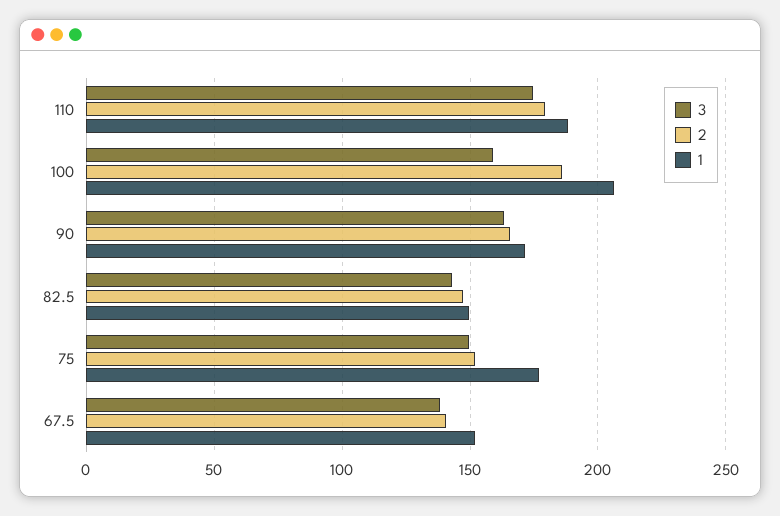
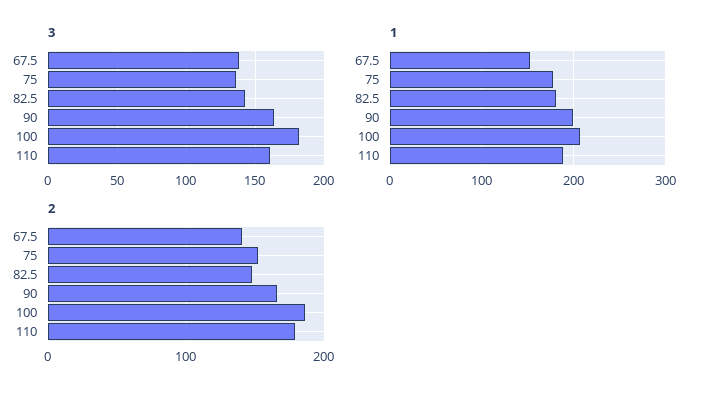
  {
    "3": {
-     "110": 175,
+     "110": 160,
-     "100": 160,
+     "100": 180,
      "90": 165,
      "82.5": 145,
-     "75": 150,
+     "75": 135,
      "67.5": 140
    },
    "2": {
      "110": 180,
      "100": 185,
      "90": 165,
      "82.5": 145,
      "75": 150,
      "67.5": 140
    },
    "1": {
      "110": 190,
      "100": 205,
-     "90": 170,
+     "90": 200,
-     "82.5": 150,
+     "82.5": 180,
      "75": 175,
      "67.5": 150
    }
  }

